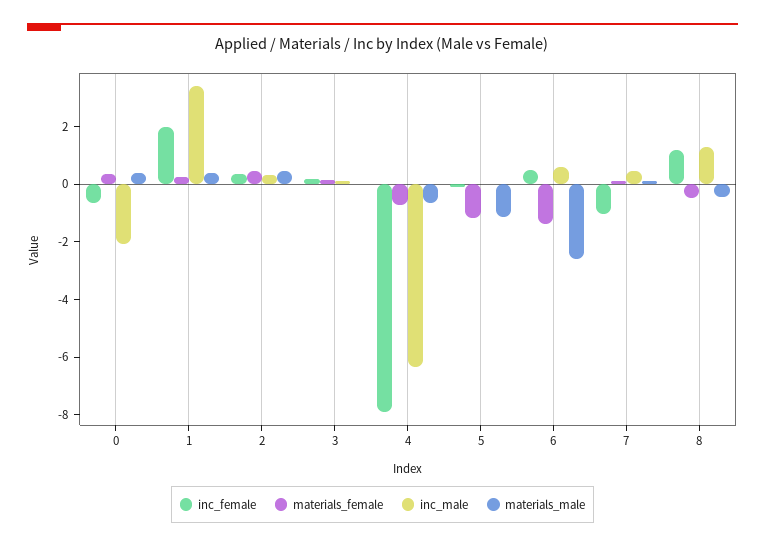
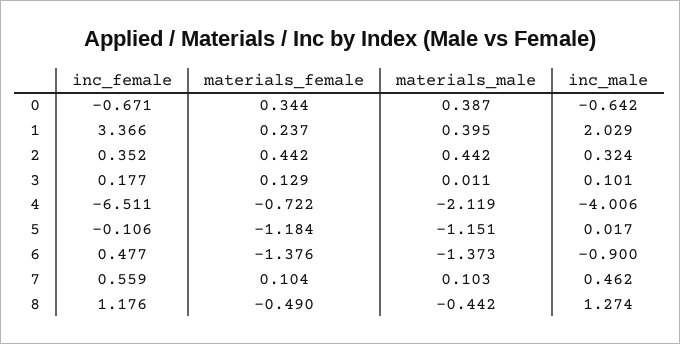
  {
    "inc_female": {
      "0": -0.671,
-     "1": 2,
+     "1": 3.366,
      "2": 0.352,
      "3": 0.177,
-     "4": -8,
+     "4": -6.511,
      "5": -0.106,
      "6": 0.477,
-     "7": -1,
+     "7": 0.559,
      "8": 1.176
    },
    "materials_female": {
      "0": 0.344,
      "1": 0.237,
      "2": 0.442,
      "3": 0.129,
      "4": -0.722,
      "5": -1.184,
      "6": -1.376,
      "7": 0.104,
      "8": -0.49
    },
    "inc_male": {
-     "0": -2,
+     "0": -0.642,
-     "1": 3.5,
+     "1": 2.029,
      "2": 0.324,
      "3": 0.101,
-     "4": -6.5,
+     "4": -4.006,
      "5": 0.017,
-     "6": 0.5,
+     "6": -0.9,
      "7": 0.462,
      "8": 1.274
    },
    "materials_male": {
      "0": 0.387,
      "1": 0.395,
      "2": 0.442,
      "3": 0.011,
-     "4": -0.5,
+     "4": -2.119,
      "5": -1.151,
-     "6": -2.5,
+     "6": -1.373,
      "7": 0.103,
      "8": -0.442
    }
  }

